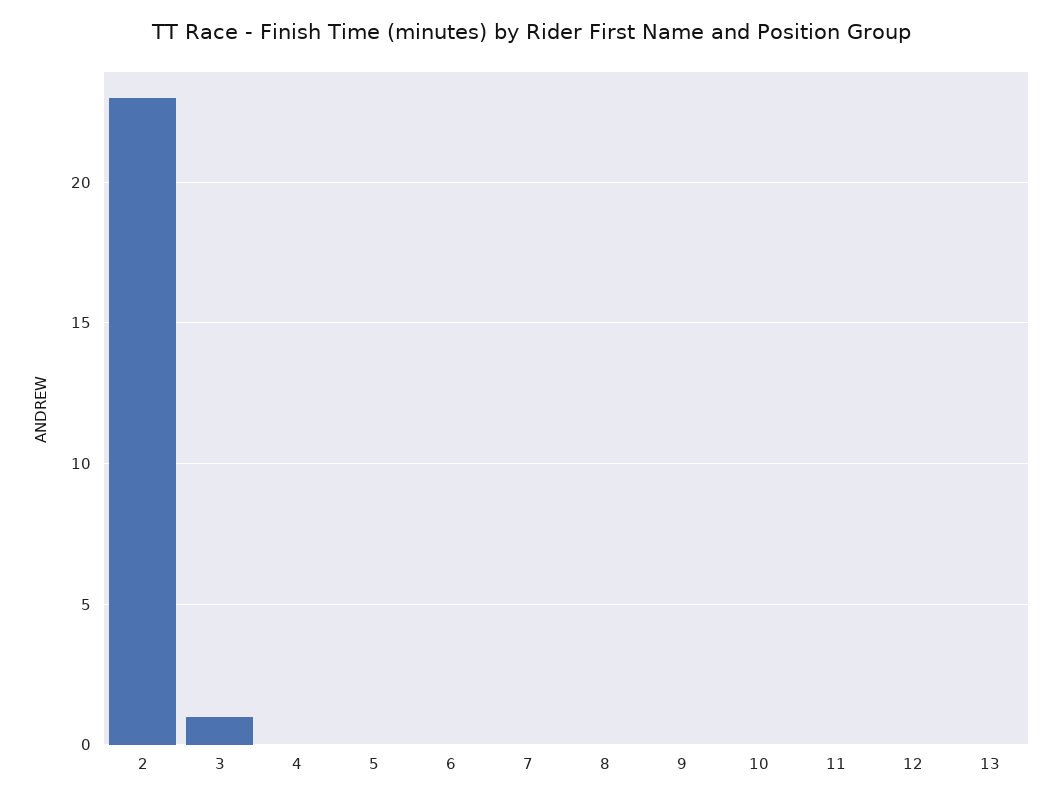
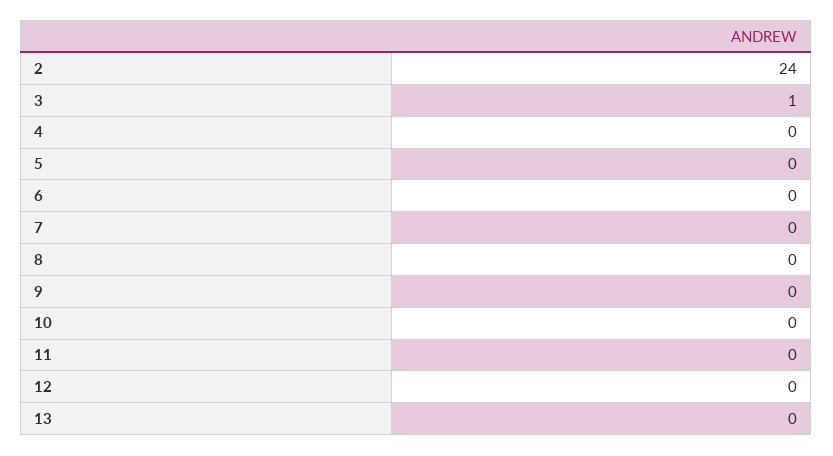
  {
-   "2": 23,
+   "2": 24,
    "3": 1,
    "4": 0,
    "5": 0,
    "6": 0,
    "7": 0,
    "8": 0,
    "9": 0,
    "10": 0,
    "11": 0,
    "12": 0,
    "13": 0
  }

